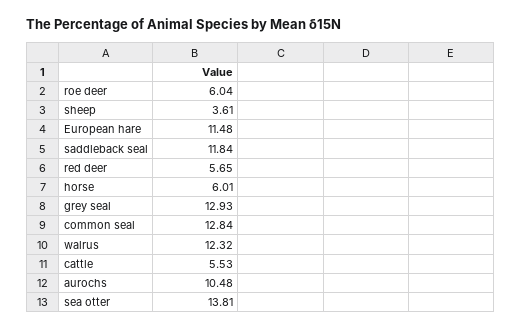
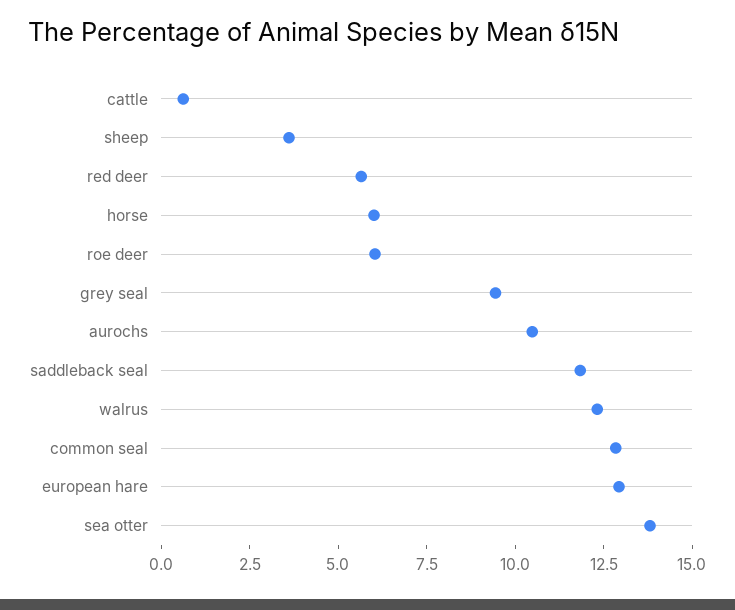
  {
    "roe deer": 6.04,
    "sheep": 3.61,
-   "European hare": 11.48,
+   "European hare": 13,
    "saddleback seal": 11.84,
    "red deer": 5.65,
    "horse": 6.01,
-   "grey seal": 12.93,
+   "grey seal": 9.5,
    "common seal": 12.84,
    "walrus": 12.32,
-   "cattle": 5.53,
+   "cattle": 0.5,
    "aurochs": 10.48,
    "sea otter": 13.81
  }

